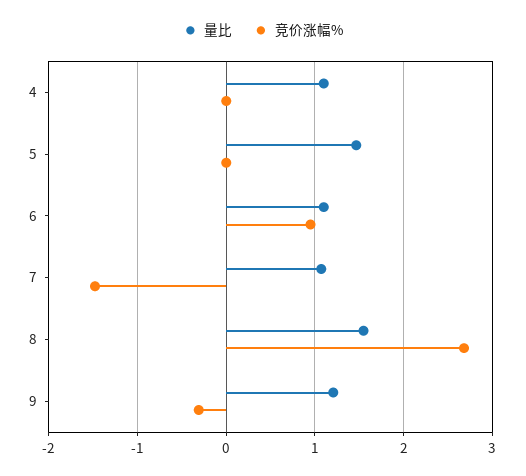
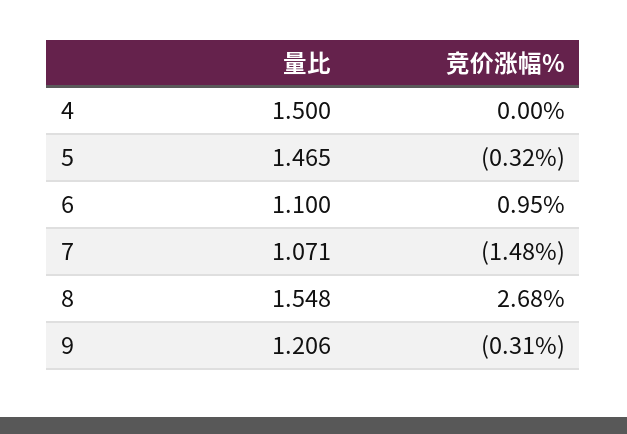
  {
    "量比": {
-     "4": 1.1,
+     "4": 1.5,
      "5": 1.465,
      "6": 1.1,
      "7": 1.071,
      "8": 1.548,
      "9": 1.206
    },
    "竞价涨幅%": {
      "4": 0,
-     "5": 0,
+     "5": -0.32,
      "6": 0.95,
      "7": -1.48,
      "8": 2.68,
      "9": -0.31
    }
  }

